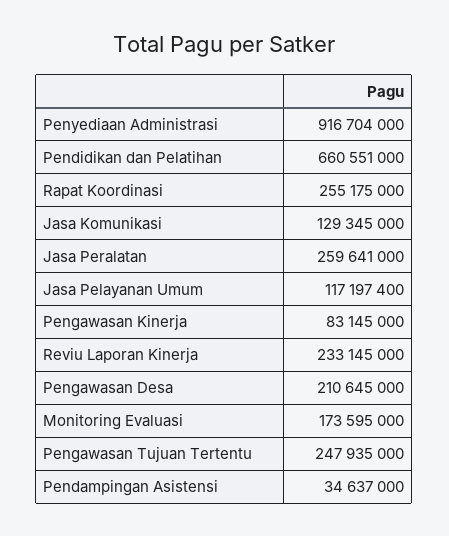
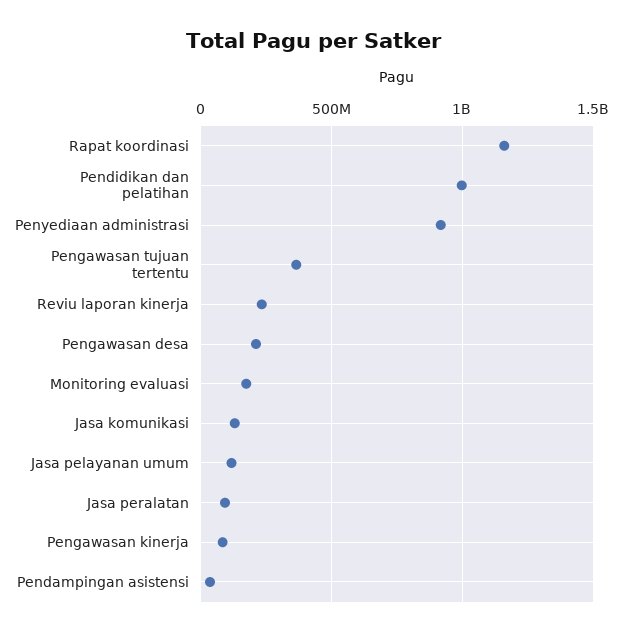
  {
    "Penyediaan Administrasi": 916704000,
-   "Pendidikan dan Pelatihan": 660551000,
+   "Pendidikan dan Pelatihan": 1000000000,
-   "Rapat Koordinasi": 255175000,
+   "Rapat Koordinasi": 1150000000,
    "Jasa Komunikasi": 129345000,
-   "Jasa Peralatan": 259641000,
+   "Jasa Peralatan": 100000000,
    "Jasa Pelayanan Umum": 117197400,
    "Pengawasan Kinerja": 83145000,
    "Reviu Laporan Kinerja": 233145000,
    "Pengawasan Desa": 210645000,
    "Monitoring Evaluasi": 173595000,
-   "Pengawasan Tujuan Tertentu": 247935000,
+   "Pengawasan Tujuan Tertentu": 350000000,
    "Pendampingan Asistensi": 34637000
  }

